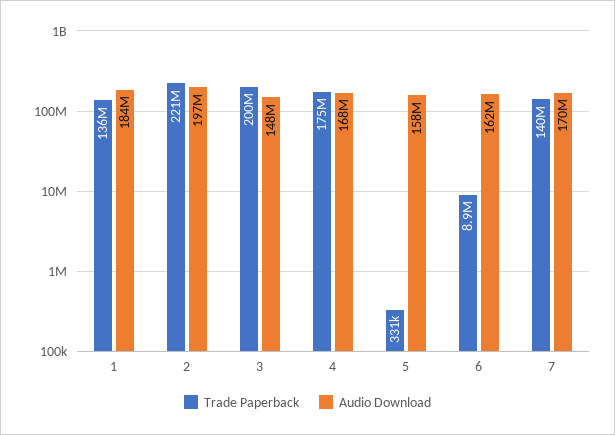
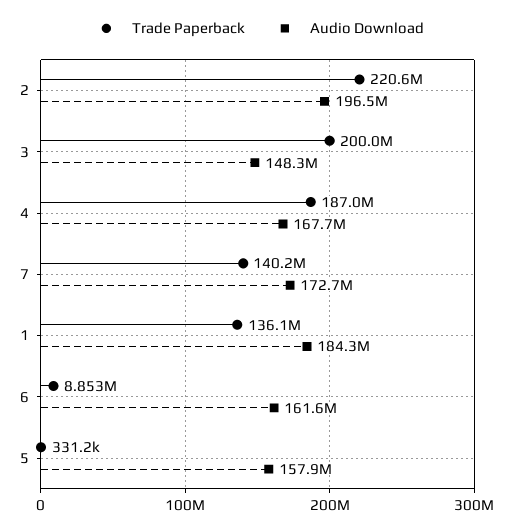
  {
    "Trade Paperback": {
      "1": 136100000,
      "2": 220600000,
      "3": 200000000,
-     "4": 175000000,
+     "4": 187000000,
      "5": 331200,
      "6": 8853000,
      "7": 140200000
    },
    "Audio Download": {
      "1": 184300000,
      "2": 196500000,
      "3": 148300000,
      "4": 167700000,
      "5": 157900000,
      "6": 161600000,
-     "7": 170000000
+     "7": 172700000
    }
  }

